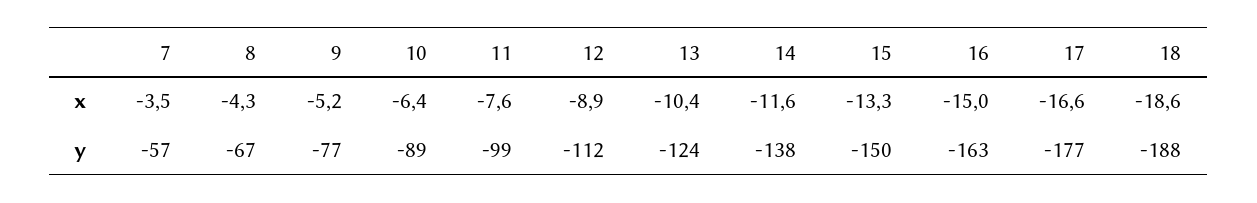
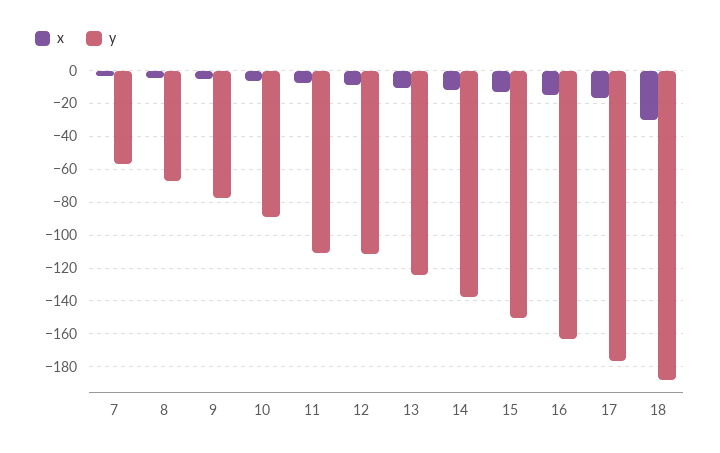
  {
    "x": {
      "7": -3.5,
      "8": -4.3,
      "9": -5.2,
      "10": -6.4,
      "11": -7.6,
      "12": -8.9,
      "13": -10.4,
      "14": -11.6,
      "15": -13.3,
      "16": -15,
      "17": -16.6,
-     "18": -18.6
+     "18": -30
    },
    "y": {
      "7": -57,
      "8": -67,
      "9": -77,
      "10": -89,
-     "11": -99,
+     "11": -110,
      "12": -112,
      "13": -124,
      "14": -138,
      "15": -150,
      "16": -163,
      "17": -177,
      "18": -188
    }
  }

